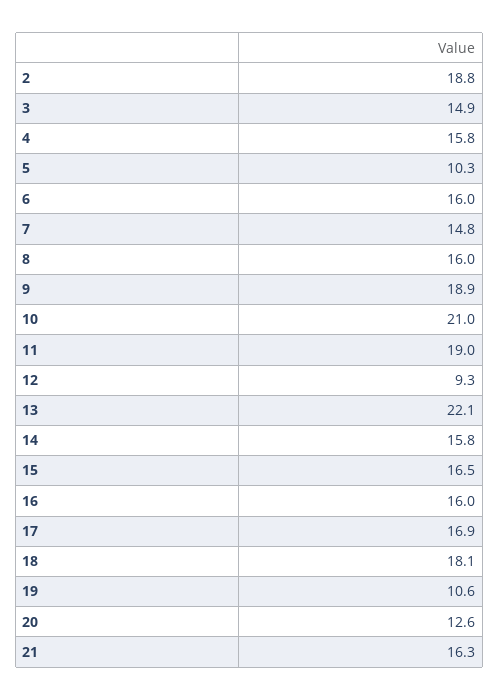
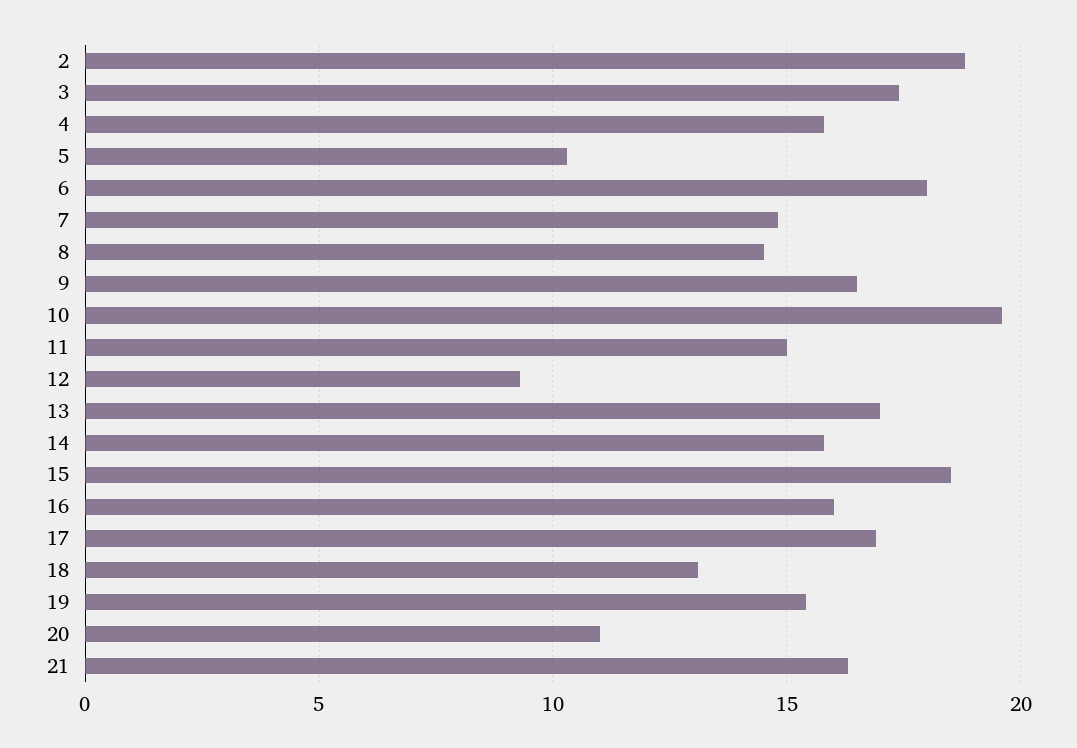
  {
    "2": 18.8,
-   "3": 14.9,
+   "3": 17.5,
    "4": 15.8,
    "5": 10.3,
-   "6": 16,
+   "6": 18,
    "7": 14.8,
-   "8": 16,
+   "8": 14.5,
-   "9": 18.9,
+   "9": 16.5,
-   "10": 21,
+   "10": 19.5,
-   "11": 19,
+   "11": 15,
    "12": 9.3,
-   "13": 22.1,
+   "13": 17,
    "14": 15.8,
-   "15": 16.5,
+   "15": 18.5,
    "16": 16,
    "17": 16.9,
-   "18": 18.1,
+   "18": 13,
-   "19": 10.6,
+   "19": 15.5,
-   "20": 12.6,
+   "20": 11,
    "21": 16.3
  }

